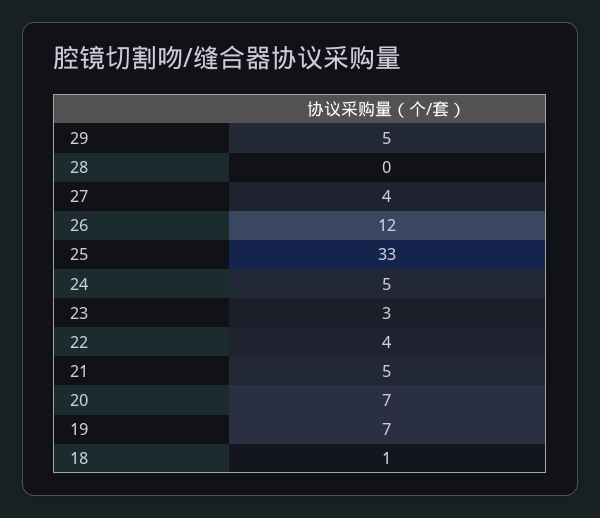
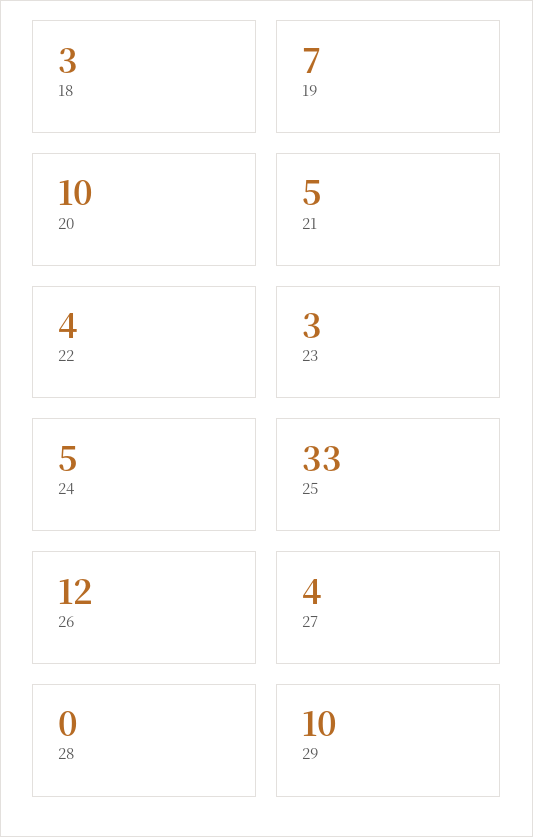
  {
-   "29": 5,
+   "29": 10,
    "28": 0,
    "27": 4,
    "26": 12,
    "25": 33,
    "24": 5,
    "23": 3,
    "22": 4,
    "21": 5,
-   "20": 7,
+   "20": 10,
    "19": 7,
-   "18": 1
+   "18": 3
  }

